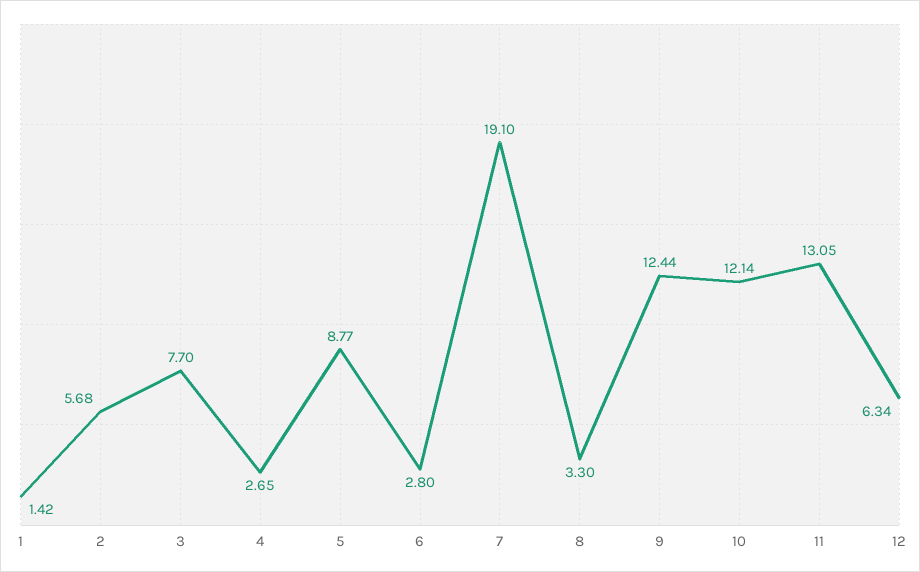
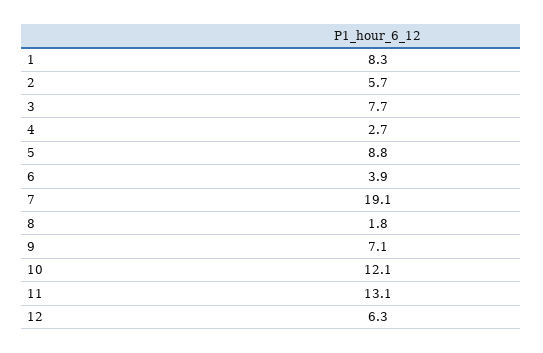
  {
-   "1": 1.42,
+   "1": 8.3,
    "2": 5.68,
    "3": 7.7,
    "4": 2.65,
    "5": 8.77,
-   "6": 2.8,
+   "6": 3.9,
    "7": 19.1,
-   "8": 3.3,
+   "8": 1.8,
-   "9": 12.44,
+   "9": 7.1,
    "10": 12.14,
    "11": 13.05,
    "12": 6.34
  }

